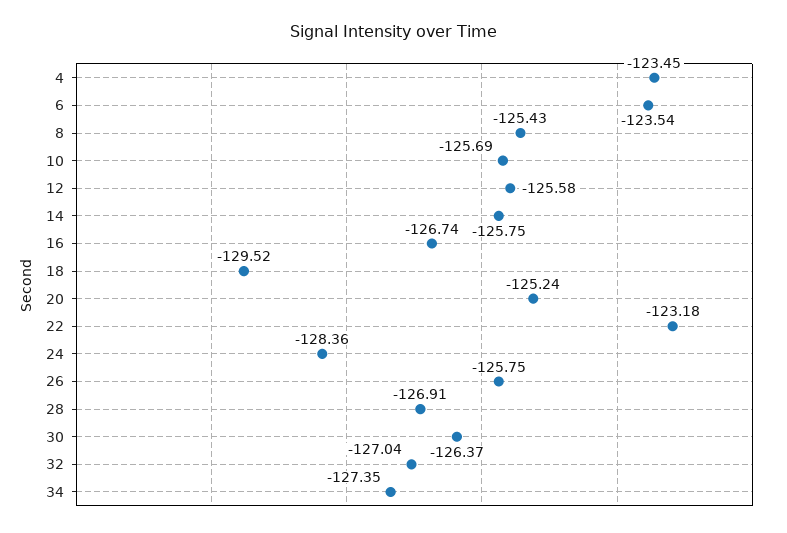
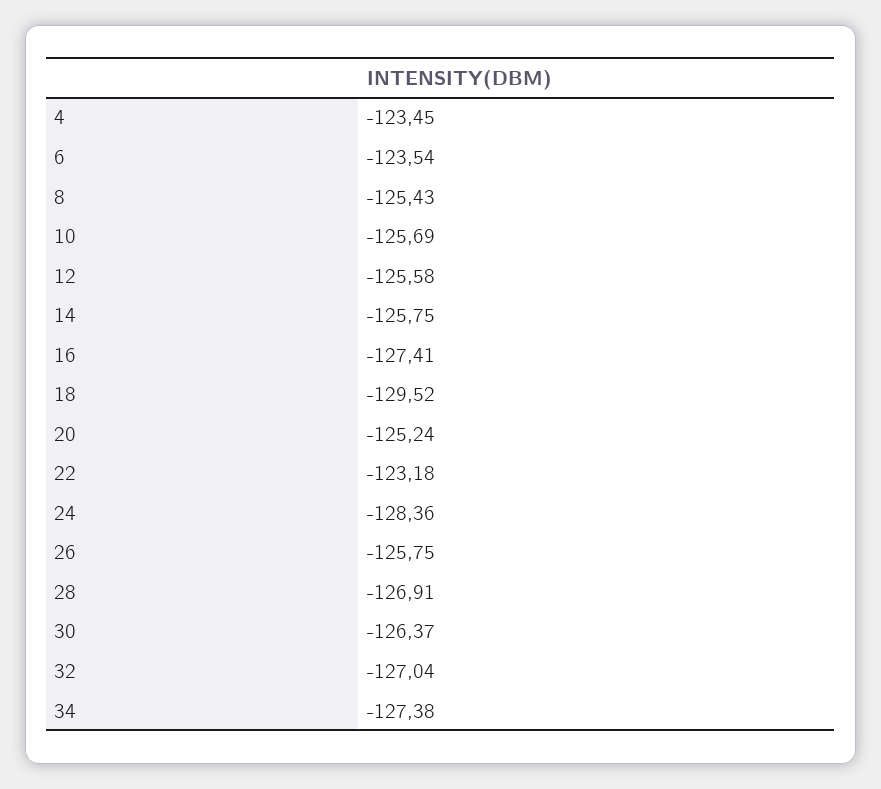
  {
    "4": -123.45,
    "6": -123.54,
    "8": -125.43,
    "10": -125.69,
    "12": -125.58,
    "14": -125.75,
-   "16": -126.74,
+   "16": -127.41,
    "18": -129.52,
    "20": -125.24,
    "22": -123.18,
    "24": -128.36,
    "26": -125.75,
    "28": -126.91,
    "30": -126.37,
    "32": -127.04,
-   "34": -127.35
+   "34": -127.38
  }

